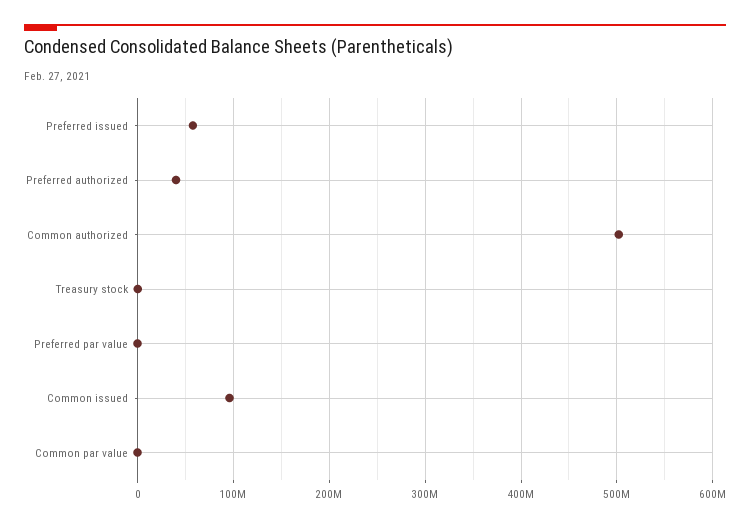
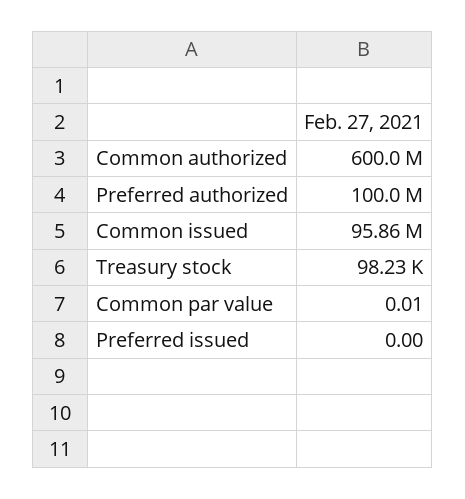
  {
-   "Preferred issued": 60000000,
+   "Preferred issued": 0,
-   "Preferred authorized": 40000000,
+   "Preferred authorized": 100000000,
-   "Common authorized": 500000000,
+   "Common authorized": 600000000,
    "Treasury stock": 98230,
-   "Preferred par value": 0,
    "Common issued": 95860000,
    "Common par value": 0.01
  }

